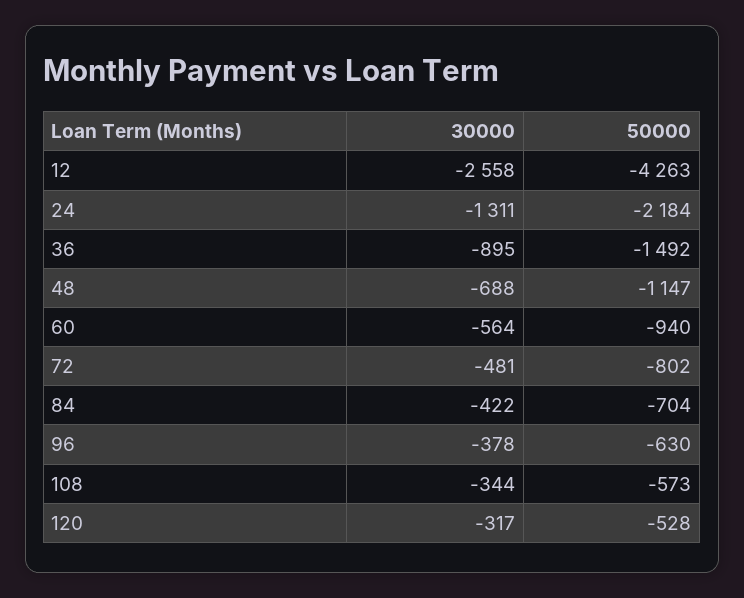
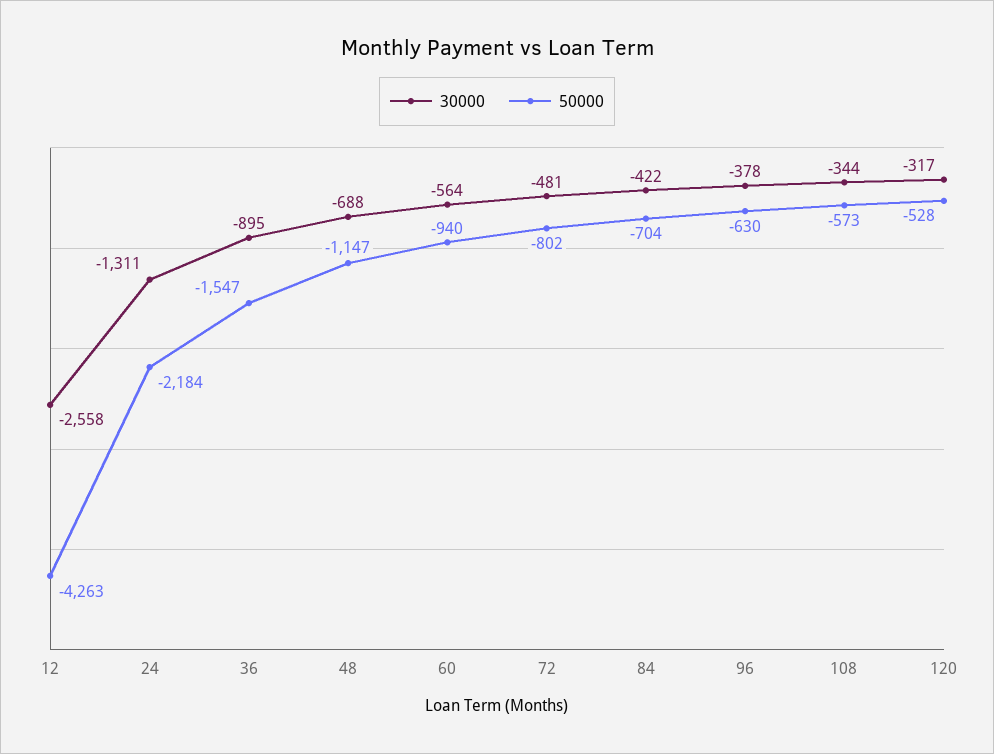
  {
    "30000": {
      "12": -2558,
      "24": -1311,
      "36": -895,
      "48": -688,
      "60": -564,
      "72": -481,
      "84": -422,
      "96": -378,
      "108": -344,
      "120": -317
    },
    "50000": {
      "12": -4263,
      "24": -2184,
-     "36": -1492,
+     "36": -1547,
      "48": -1147,
      "60": -940,
      "72": -802,
      "84": -704,
      "96": -630,
      "108": -573,
      "120": -528
    }
  }

